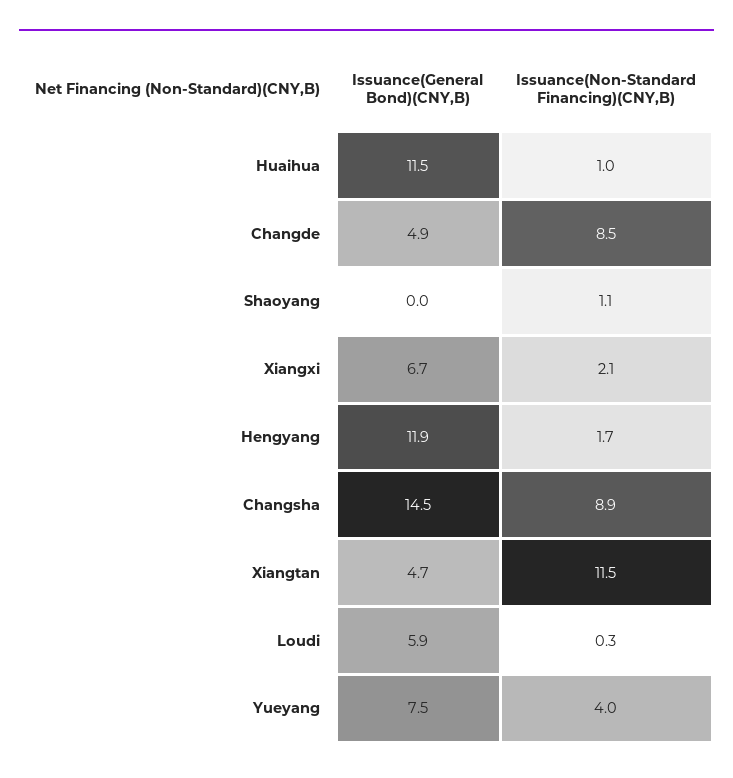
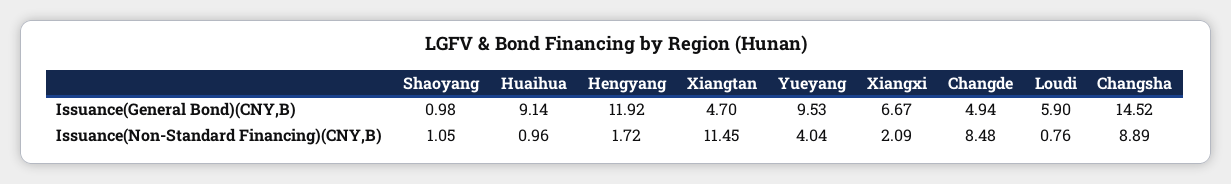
  {
    "Issuance(General Bond)(CNY,B)": {
-     "Huaihua": 11.5,
+     "Huaihua": 9.14,
      "Changde": 4.94,
-     "Shaoyang": 0,
+     "Shaoyang": 0.98,
      "Xiangxi": 6.67,
      "Hengyang": 11.92,
      "Changsha": 14.52,
      "Xiangtan": 4.7,
      "Loudi": 5.9,
-     "Yueyang": 7.5
+     "Yueyang": 9.53
    },
    "Issuance(Non-Standard Financing)(CNY,B)": {
      "Huaihua": 0.96,
      "Changde": 8.48,
      "Shaoyang": 1.05,
      "Xiangxi": 2.09,
      "Hengyang": 1.72,
      "Changsha": 8.89,
      "Xiangtan": 11.45,
-     "Loudi": 0.3,
+     "Loudi": 0.76,
      "Yueyang": 4.04
    }
  }

